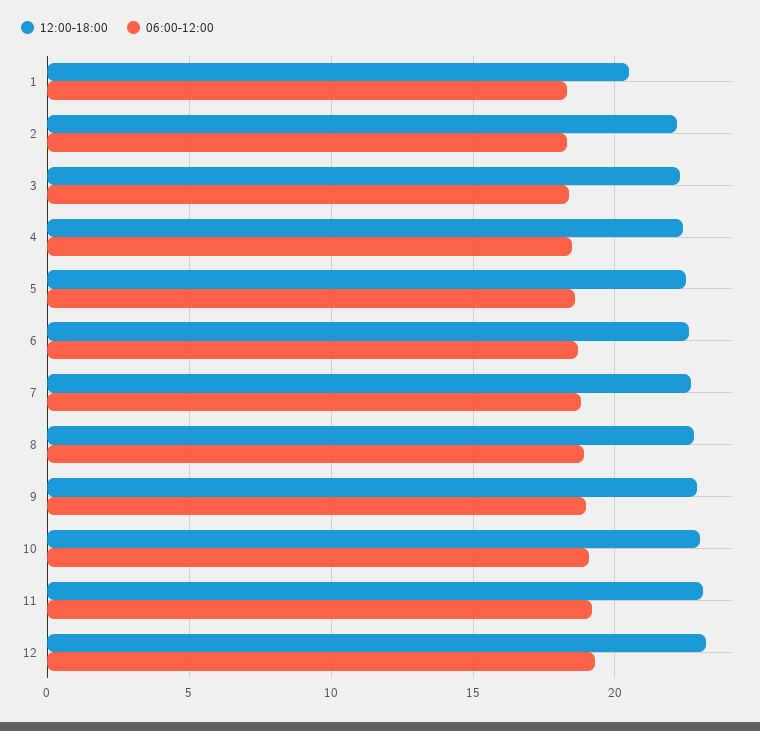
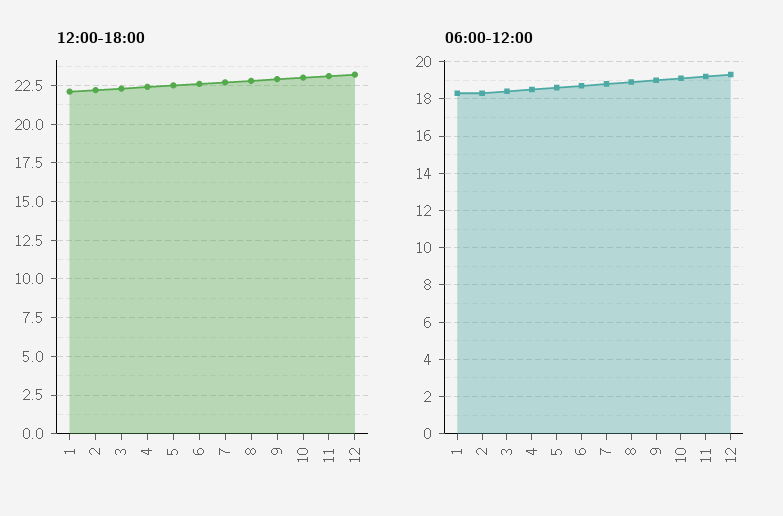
  {
    "12:00-18:00": {
-     "1": 20.5,
+     "1": 22,
      "2": 22,
      "3": 22.5,
      "4": 22.5,
      "5": 22.5,
      "6": 22.5,
      "7": 22.5,
      "8": 23,
      "9": 23,
      "10": 23,
      "11": 23,
      "12": 23
    },
    "06:00-12:00": {
      "1": 18.5,
      "2": 18.5,
      "3": 18.5,
      "4": 18.5,
      "5": 18.5,
      "6": 18.5,
      "7": 19,
      "8": 19,
      "9": 19,
      "10": 19,
      "11": 19,
      "12": 19.5
    }
  }

